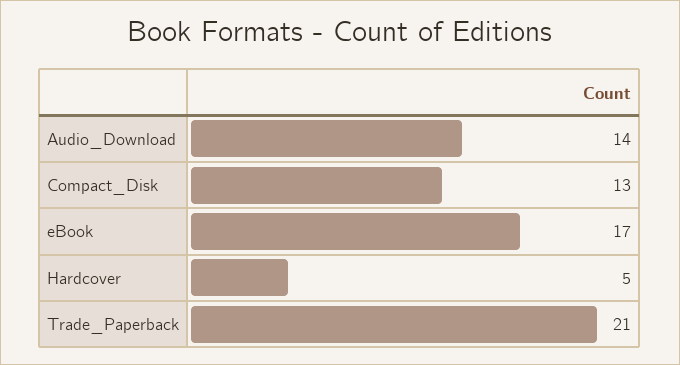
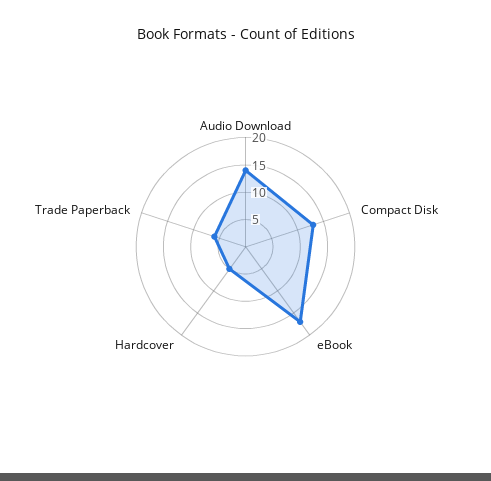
  {
    "Audio_Download": 14,
    "Compact_Disk": 13,
    "eBook": 17,
    "Hardcover": 5,
-   "Trade_Paperback": 21
+   "Trade_Paperback": 5
  }

